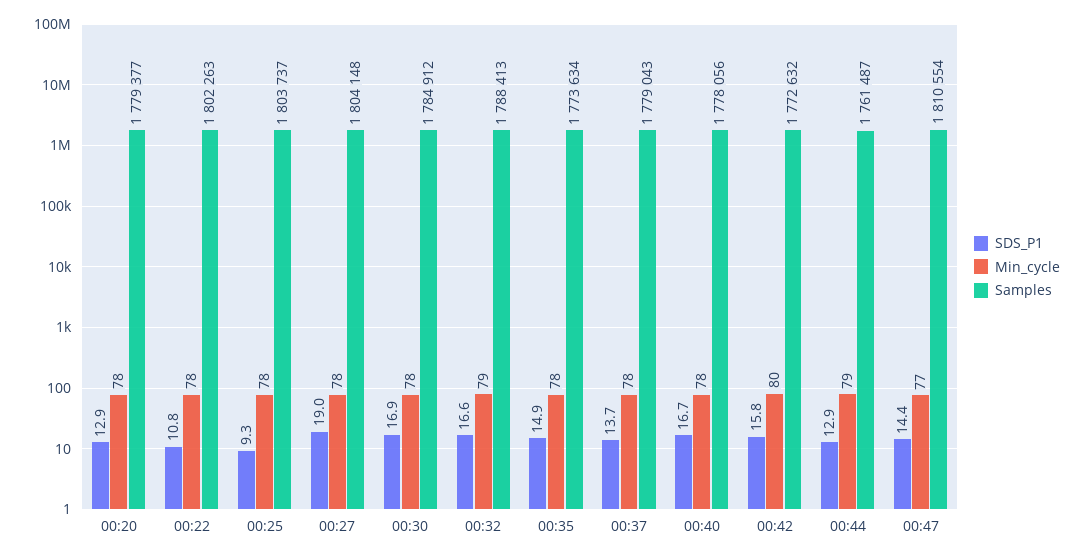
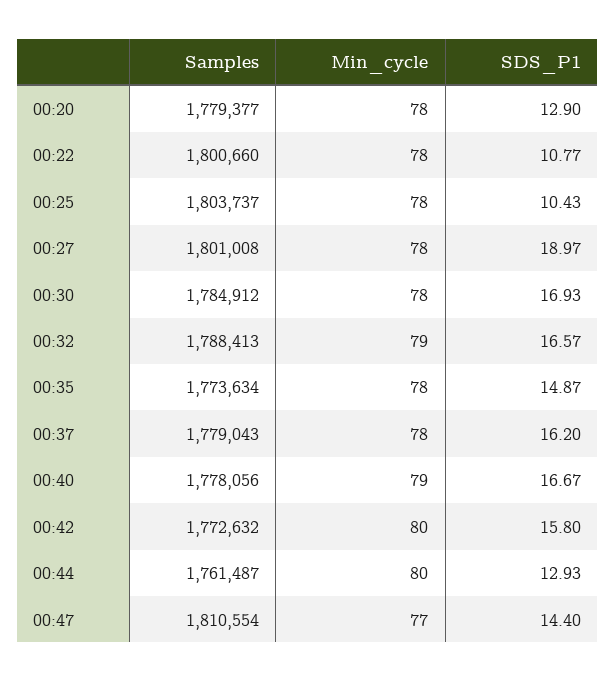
  {
    "SDS_P1": {
      "00:20": 12.9,
      "00:22": 10.77,
-     "00:25": 9.3,
+     "00:25": 10.43,
      "00:27": 18.97,
      "00:30": 16.93,
      "00:32": 16.57,
      "00:35": 14.87,
-     "00:37": 13.7,
+     "00:37": 16.2,
      "00:40": 16.67,
      "00:42": 15.8,
      "00:44": 12.93,
      "00:47": 14.4
    },
    "Min_cycle": {
      "00:20": 78,
      "00:22": 78,
      "00:25": 78,
      "00:27": 78,
      "00:30": 78,
      "00:32": 79,
      "00:35": 78,
      "00:37": 78,
-     "00:40": 78,
+     "00:40": 79,
      "00:42": 80,
-     "00:44": 79,
+     "00:44": 80,
      "00:47": 77
    },
    "Samples": {
      "00:20": 1779377,
-     "00:22": 1802263,
+     "00:22": 1800660,
      "00:25": 1803737,
-     "00:27": 1804148,
+     "00:27": 1801008,
      "00:30": 1784912,
      "00:32": 1788413,
      "00:35": 1773634,
      "00:37": 1779043,
      "00:40": 1778056,
      "00:42": 1772632,
      "00:44": 1761487,
      "00:47": 1810554
    }
  }

